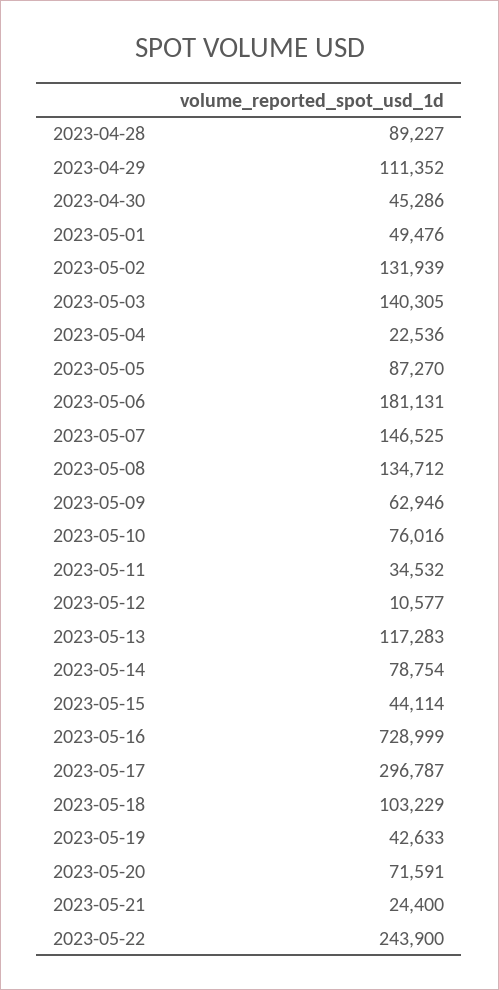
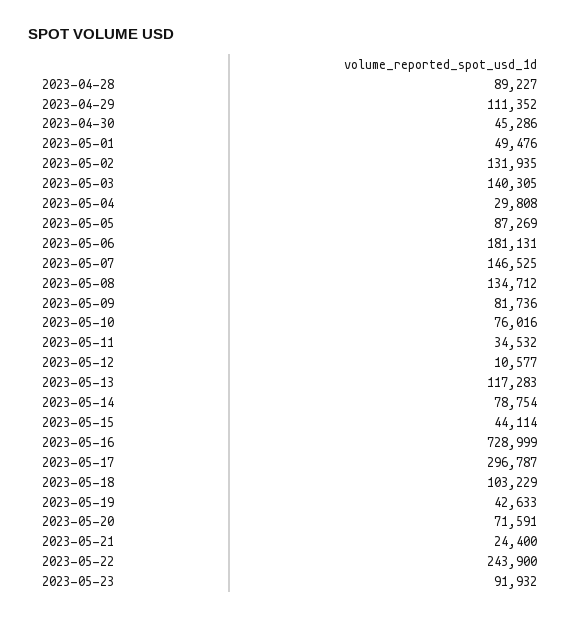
  {
    "2023-04-28": 89227,
    "2023-04-29": 111352,
    "2023-04-30": 45286,
    "2023-05-01": 49476,
-   "2023-05-02": 131939,
+   "2023-05-02": 131935,
    "2023-05-03": 140305,
-   "2023-05-04": 22536,
+   "2023-05-04": 29808,
-   "2023-05-05": 87270,
+   "2023-05-05": 87269,
    "2023-05-06": 181131,
    "2023-05-07": 146525,
    "2023-05-08": 134712,
-   "2023-05-09": 62946,
+   "2023-05-09": 81736,
    "2023-05-10": 76016,
    "2023-05-11": 34532,
    "2023-05-12": 10577,
    "2023-05-13": 117283,
    "2023-05-14": 78754,
    "2023-05-15": 44114,
    "2023-05-16": 728999,
    "2023-05-17": 296787,
    "2023-05-18": 103229,
    "2023-05-19": 42633,
    "2023-05-20": 71591,
    "2023-05-21": 24400,
-   "2023-05-22": 243900
+   "2023-05-22": 243900,
+   "2023-05-23": 91932
  }

